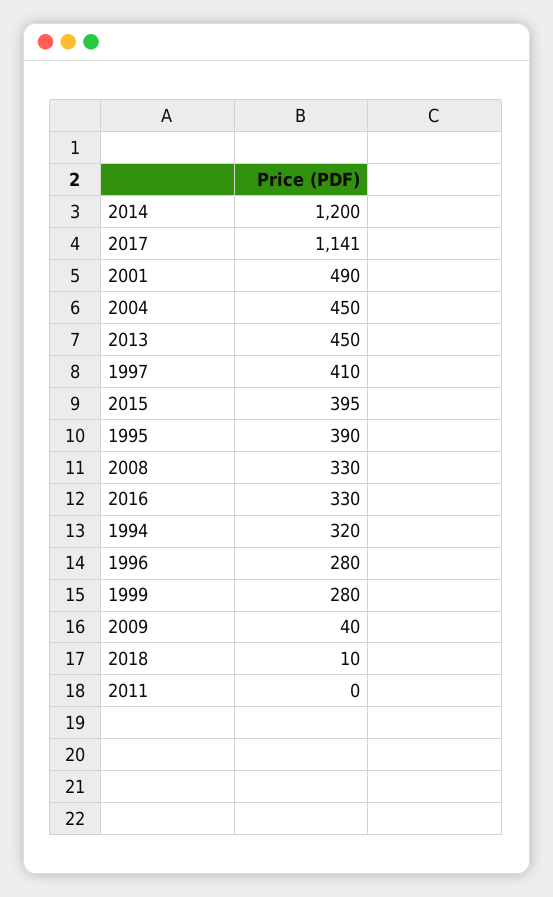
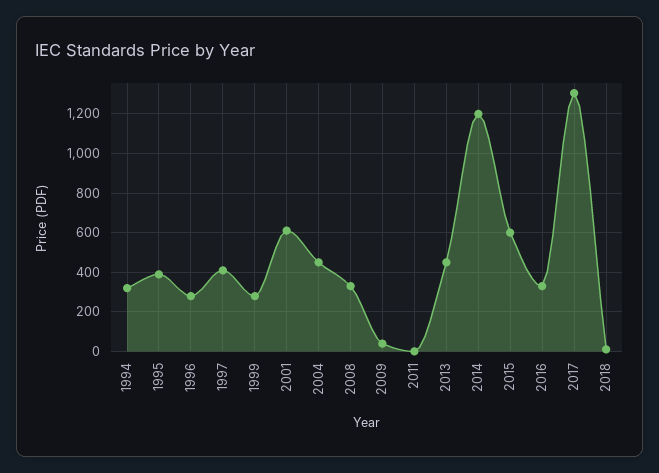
  {
    "2014": 1200,
-   "2017": 1141,
+   "2017": 1300,
-   "2001": 490,
+   "2001": 600,
    "2004": 450,
    "2013": 450,
    "1997": 410,
-   "2015": 395,
+   "2015": 600,
    "1995": 390,
    "2008": 330,
    "2016": 330,
    "1994": 320,
    "1996": 280,
    "1999": 280,
    "2009": 40,
    "2018": 10,
    "2011": 0
  }

